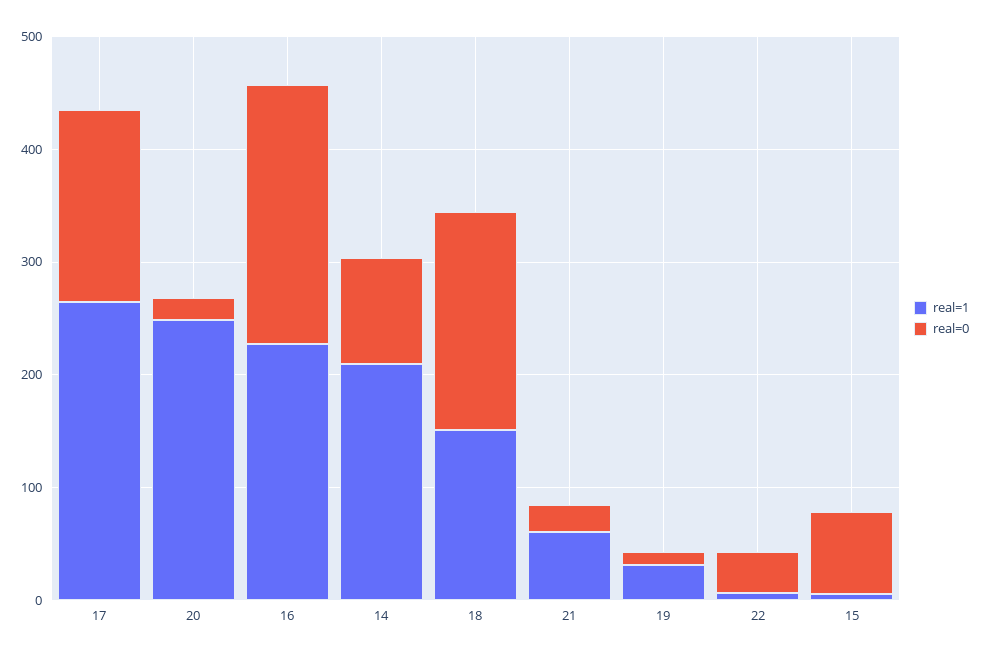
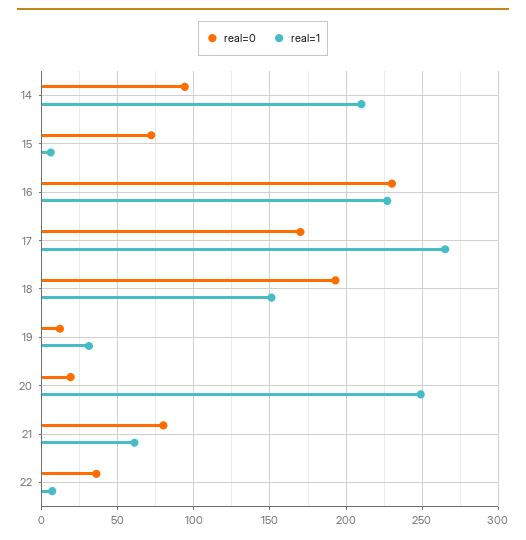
  {
    "real=1": {
      "17": 265,
      "20": 250,
      "16": 225,
      "14": 210,
      "18": 150,
      "21": 60,
      "19": 30,
      "22": 5,
      "15": 5
    },
    "real=0": {
      "17": 170,
      "20": 20,
      "16": 230,
      "14": 95,
      "18": 195,
-     "21": 20,
+     "21": 80,
      "19": 10,
      "22": 35,
      "15": 70
    }
  }

